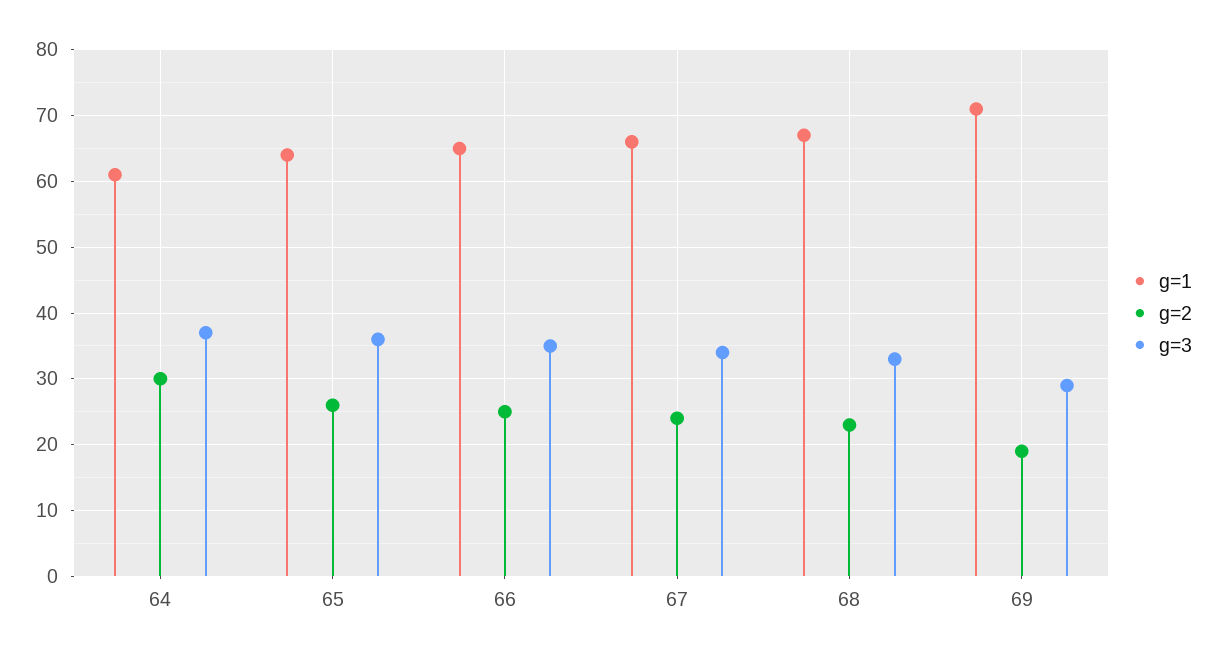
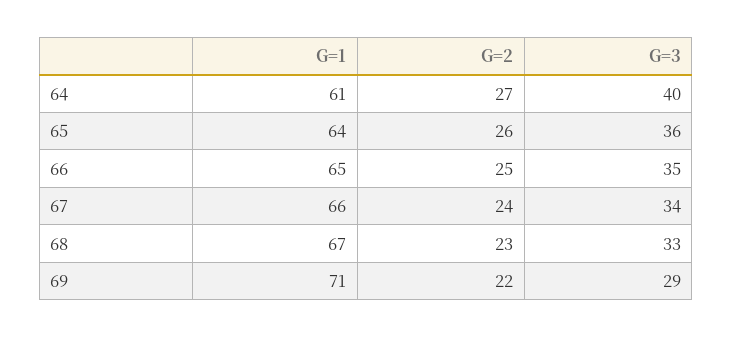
  {
    "g=1": {
      "64": 61,
      "65": 64,
      "66": 65,
      "67": 66,
      "68": 67,
      "69": 71
    },
    "g=2": {
-     "64": 30,
+     "64": 27,
      "65": 26,
      "66": 25,
      "67": 24,
      "68": 23,
-     "69": 19
+     "69": 22
    },
    "g=3": {
-     "64": 37,
+     "64": 40,
      "65": 36,
      "66": 35,
      "67": 34,
      "68": 33,
      "69": 29
    }
  }

